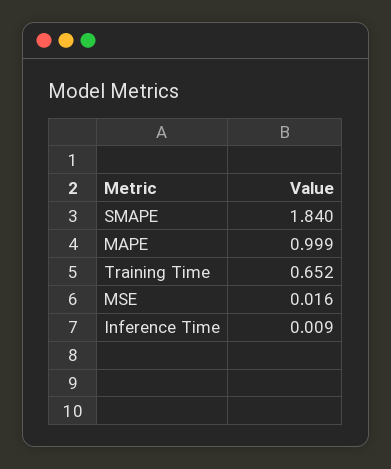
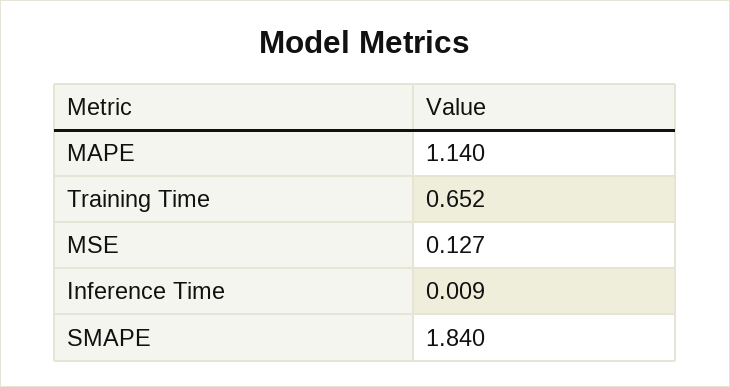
  {
    "SMAPE": 1.84,
-   "MAPE": 0.999,
+   "MAPE": 1.14,
    "Training Time": 0.652,
-   "MSE": 0.016,
+   "MSE": 0.127,
    "Inference Time": 0.009
  }

